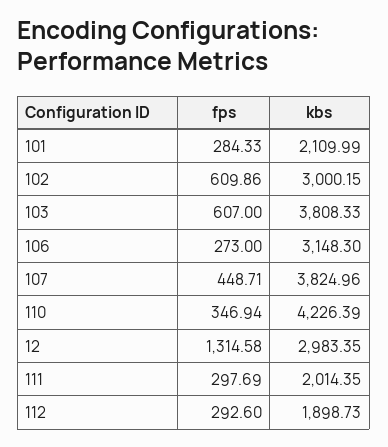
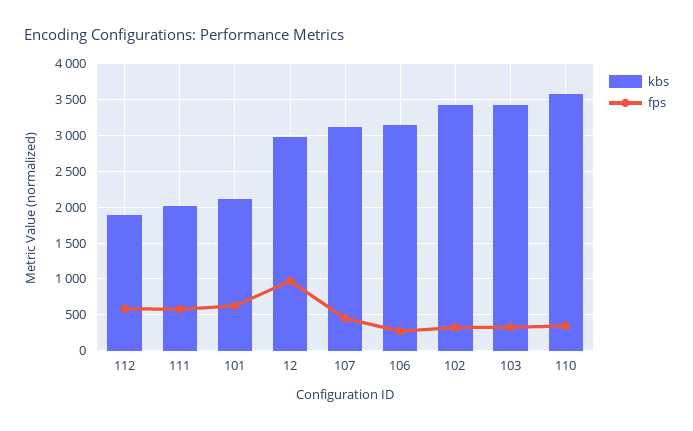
  {
    "fps": {
-     "101": 284.33,
+     "101": 600,
-     "102": 609.86,
+     "102": 300,
-     "103": 607,
+     "103": 300,
      "106": 273,
      "107": 448.71,
      "110": 346.94,
-     "12": 1314.58,
+     "12": 1000,
-     "111": 297.69,
+     "111": 600,
-     "112": 292.6
+     "112": 600
    },
    "kbs": {
      "101": 2109.99,
-     "102": 3000.15,
+     "102": 3400,
-     "103": 3808.33,
+     "103": 3400,
      "106": 3148.3,
-     "107": 3824.96,
+     "107": 3100,
-     "110": 4226.39,
+     "110": 3600,
      "12": 2983.35,
      "111": 2014.35,
      "112": 1898.73
    }
  }

